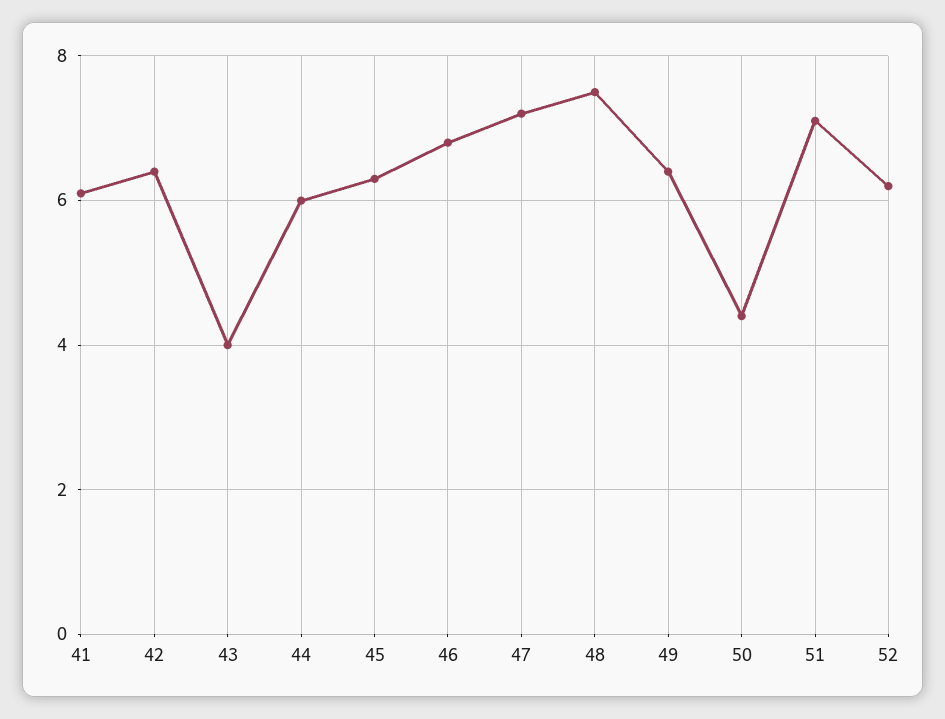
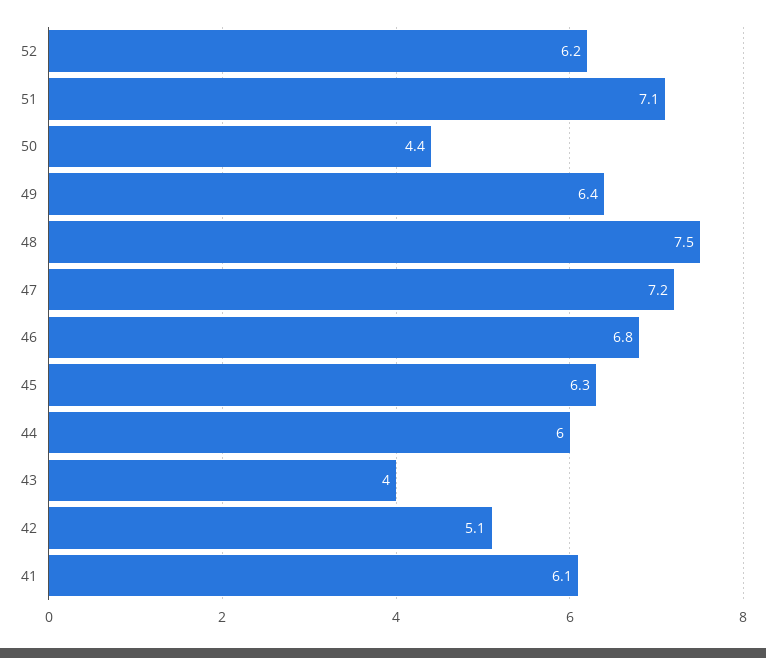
  {
    "41": 6.1,
-   "42": 6.5,
+   "42": 5.1,
    "43": 4,
    "44": 6,
    "45": 6.3,
    "46": 6.8,
    "47": 7.2,
    "48": 7.5,
    "49": 6.4,
    "50": 4.4,
    "51": 7.1,
    "52": 6.2
  }

